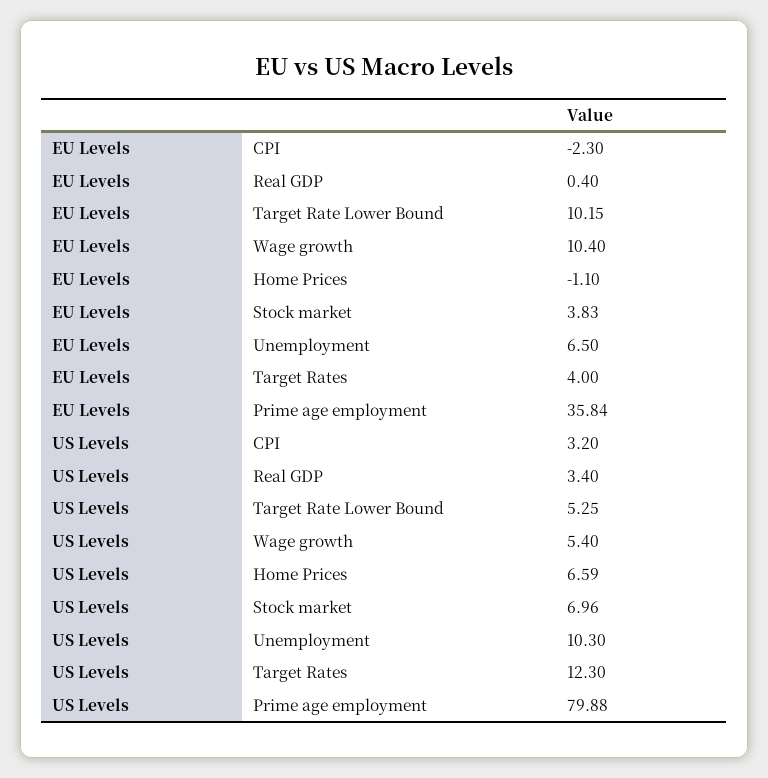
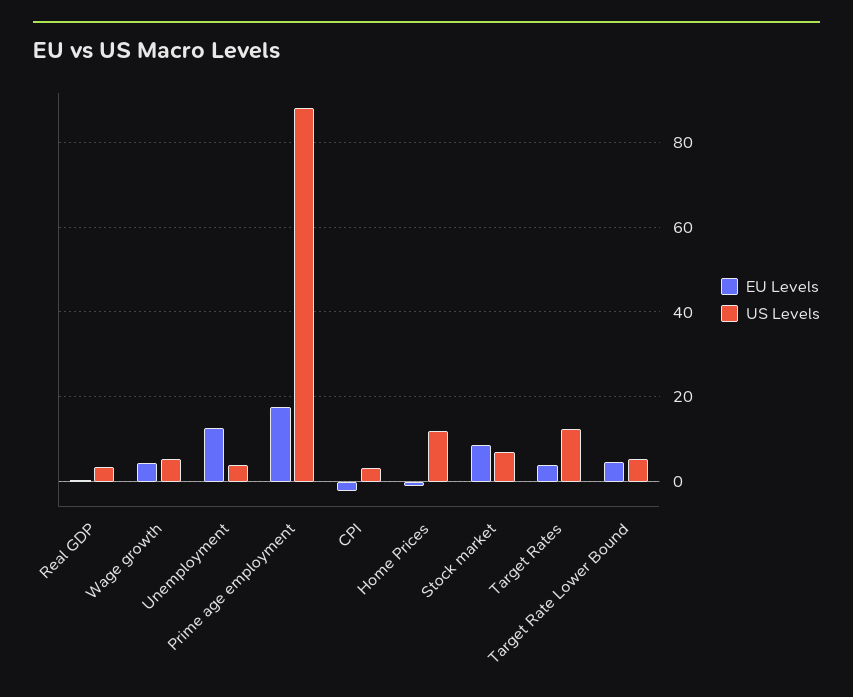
  {
    "EU Levels": {
      "CPI": -2.3,
      "Real GDP": 0.4,
-     "Target Rate Lower Bound": 10.15,
+     "Target Rate Lower Bound": 4,
-     "Wage growth": 10.4,
+     "Wage growth": 4,
      "Home Prices": -1.1,
-     "Stock market": 3.83,
+     "Stock market": 8,
-     "Unemployment": 6.5,
+     "Unemployment": 12,
      "Target Rates": 4,
-     "Prime age employment": 35.84
+     "Prime age employment": 18
    },
    "US Levels": {
      "CPI": 3.2,
      "Real GDP": 3.4,
      "Target Rate Lower Bound": 5.25,
      "Wage growth": 5.4,
-     "Home Prices": 6.59,
+     "Home Prices": 12,
      "Stock market": 6.96,
-     "Unemployment": 10.3,
+     "Unemployment": 4,
      "Target Rates": 12.3,
-     "Prime age employment": 79.88
+     "Prime age employment": 88
    }
  }

